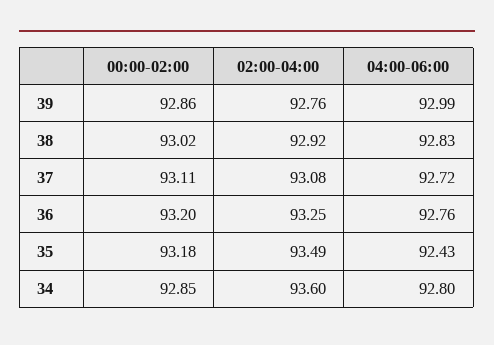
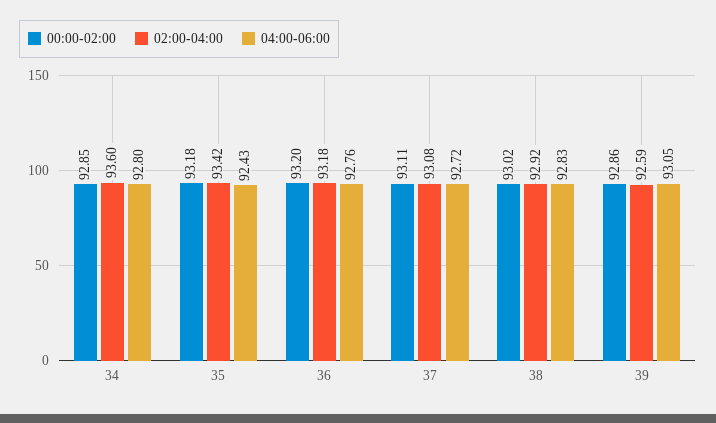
  {
    "00:00-02:00": {
      "39": 92.86,
      "38": 93.02,
      "37": 93.11,
      "36": 93.2,
      "35": 93.18,
      "34": 92.85
    },
    "02:00-04:00": {
-     "39": 92.76,
+     "39": 92.59,
      "38": 92.92,
      "37": 93.08,
-     "36": 93.25,
+     "36": 93.18,
-     "35": 93.49,
+     "35": 93.42,
      "34": 93.6
    },
    "04:00-06:00": {
-     "39": 92.99,
+     "39": 93.05,
      "38": 92.83,
      "37": 92.72,
      "36": 92.76,
      "35": 92.43,
      "34": 92.8
    }
  }

